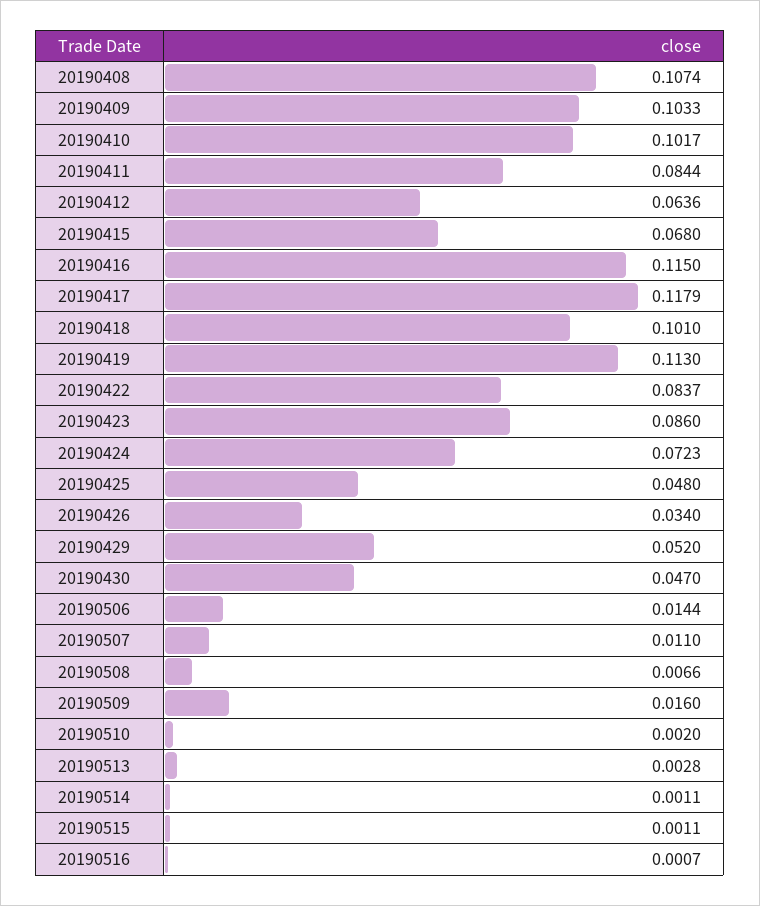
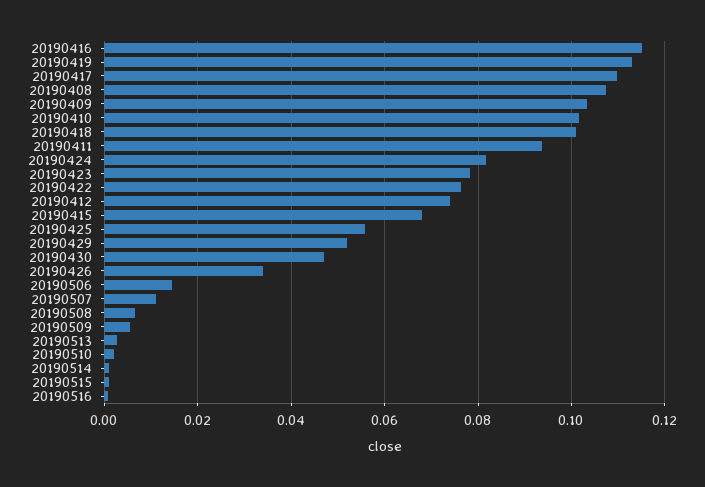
  {
    "20190408": 0.1074,
    "20190409": 0.1033,
    "20190410": 0.1017,
-   "20190411": 0.0844,
+   "20190411": 0.094,
-   "20190412": 0.0636,
+   "20190412": 0.074,
    "20190415": 0.068,
    "20190416": 0.115,
-   "20190417": 0.1179,
+   "20190417": 0.11,
    "20190418": 0.101,
    "20190419": 0.113,
-   "20190422": 0.0837,
+   "20190422": 0.076,
-   "20190423": 0.086,
+   "20190423": 0.078,
-   "20190424": 0.0723,
+   "20190424": 0.082,
-   "20190425": 0.048,
+   "20190425": 0.056,
    "20190426": 0.034,
    "20190429": 0.052,
    "20190430": 0.047,
    "20190506": 0.0144,
    "20190507": 0.011,
    "20190508": 0.0066,
-   "20190509": 0.016,
+   "20190509": 0.006,
    "20190510": 0.002,
    "20190513": 0.0028,
    "20190514": 0.0011,
    "20190515": 0.0011,
    "20190516": 0.0007
  }

